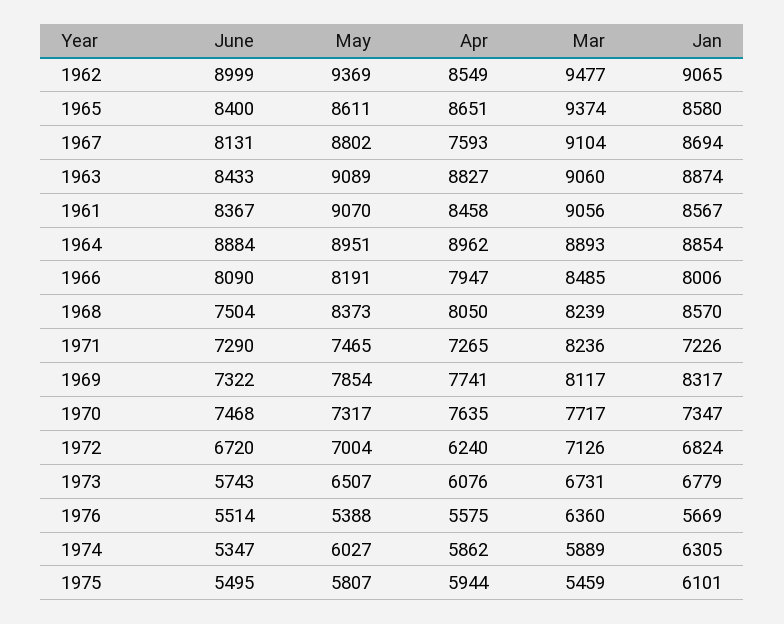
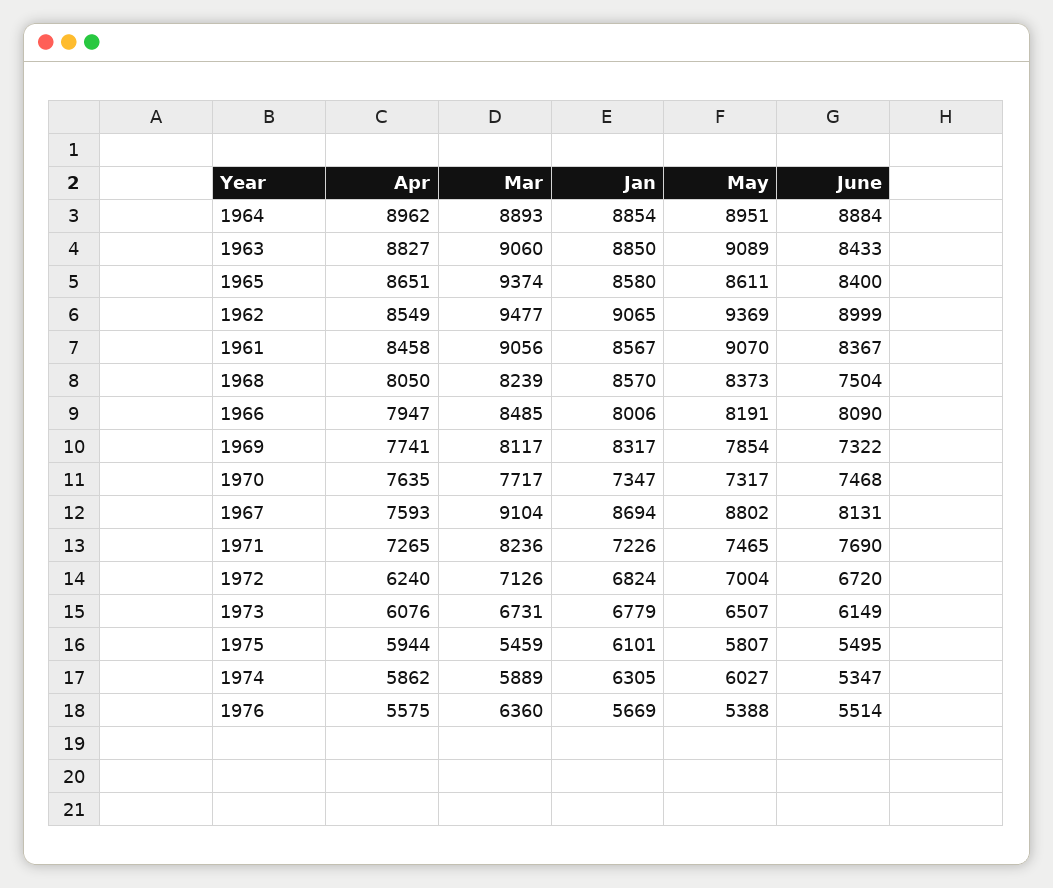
  {
    "June": {
      "1962": 8999,
      "1965": 8400,
      "1967": 8131,
      "1963": 8433,
      "1961": 8367,
      "1964": 8884,
      "1966": 8090,
      "1968": 7504,
-     "1971": 7290,
+     "1971": 7690,
      "1969": 7322,
      "1970": 7468,
      "1972": 6720,
-     "1973": 5743,
+     "1973": 6149,
      "1976": 5514,
      "1974": 5347,
      "1975": 5495
    },
    "May": {
      "1962": 9369,
      "1965": 8611,
      "1967": 8802,
      "1963": 9089,
      "1961": 9070,
      "1964": 8951,
      "1966": 8191,
      "1968": 8373,
      "1971": 7465,
      "1969": 7854,
      "1970": 7317,
      "1972": 7004,
      "1973": 6507,
      "1976": 5388,
      "1974": 6027,
      "1975": 5807
    },
    "Apr": {
      "1962": 8549,
      "1965": 8651,
      "1967": 7593,
      "1963": 8827,
      "1961": 8458,
      "1964": 8962,
      "1966": 7947,
      "1968": 8050,
      "1971": 7265,
      "1969": 7741,
      "1970": 7635,
      "1972": 6240,
      "1973": 6076,
      "1976": 5575,
      "1974": 5862,
      "1975": 5944
    },
    "Mar": {
      "1962": 9477,
      "1965": 9374,
      "1967": 9104,
      "1963": 9060,
      "1961": 9056,
      "1964": 8893,
      "1966": 8485,
      "1968": 8239,
      "1971": 8236,
      "1969": 8117,
      "1970": 7717,
      "1972": 7126,
      "1973": 6731,
      "1976": 6360,
      "1974": 5889,
      "1975": 5459
    },
    "Jan": {
      "1962": 9065,
      "1965": 8580,
      "1967": 8694,
-     "1963": 8874,
+     "1963": 8850,
      "1961": 8567,
      "1964": 8854,
      "1966": 8006,
      "1968": 8570,
      "1971": 7226,
      "1969": 8317,
      "1970": 7347,
      "1972": 6824,
      "1973": 6779,
      "1976": 5669,
      "1974": 6305,
      "1975": 6101
    }
  }

